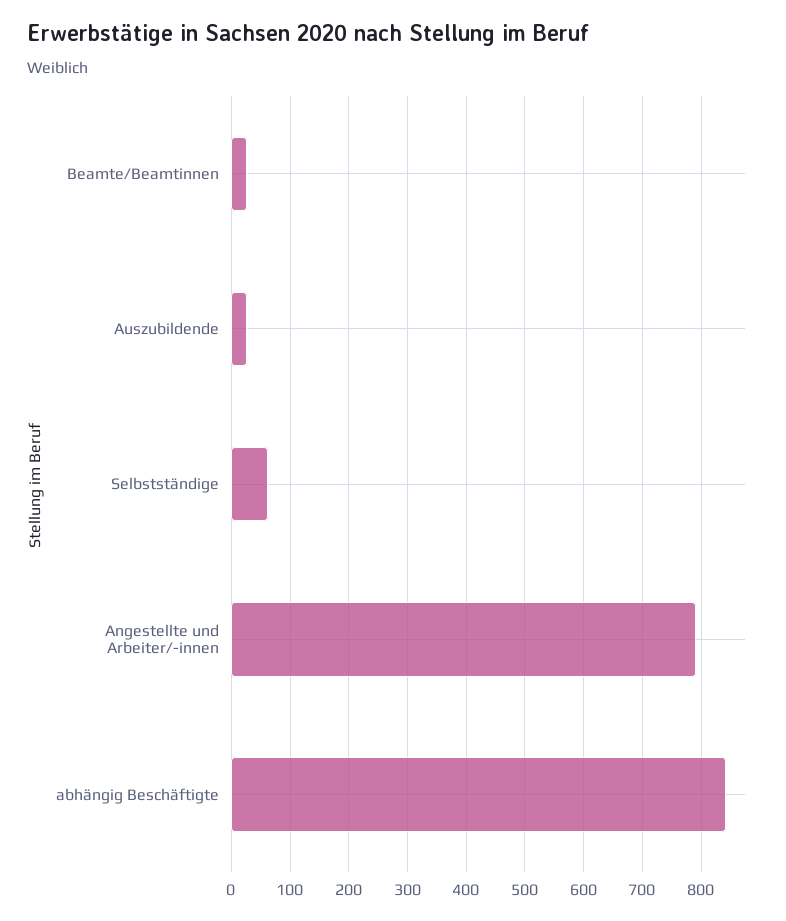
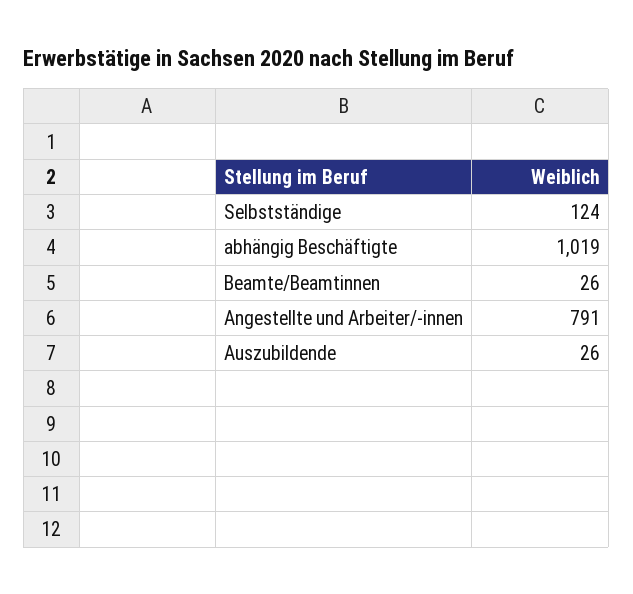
  {
    "Beamte/Beamtinnen": 26,
    "Auszubildende": 26,
-   "Selbstständige": 60,
+   "Selbstständige": 124,
    "Angestellte und Arbeiter/-innen": 791,
-   "abhängig Beschäftigte": 840
+   "abhängig Beschäftigte": 1019
  }

